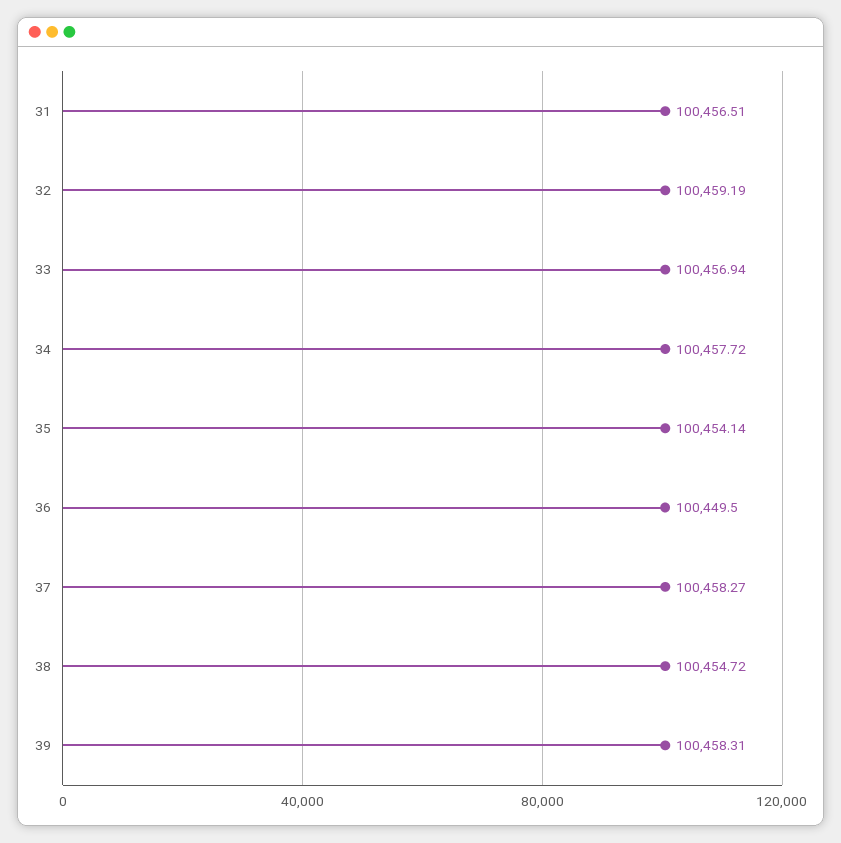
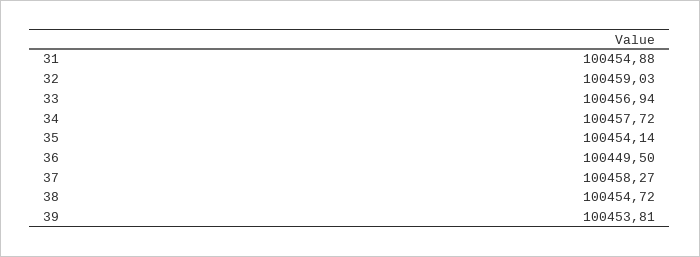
  {
-   "31": 100456.51,
+   "31": 100454.88,
-   "32": 100459.19,
+   "32": 100459.03,
    "33": 100456.94,
    "34": 100457.72,
    "35": 100454.14,
    "36": 100449.5,
    "37": 100458.27,
    "38": 100454.72,
-   "39": 100458.31
+   "39": 100453.81
  }

